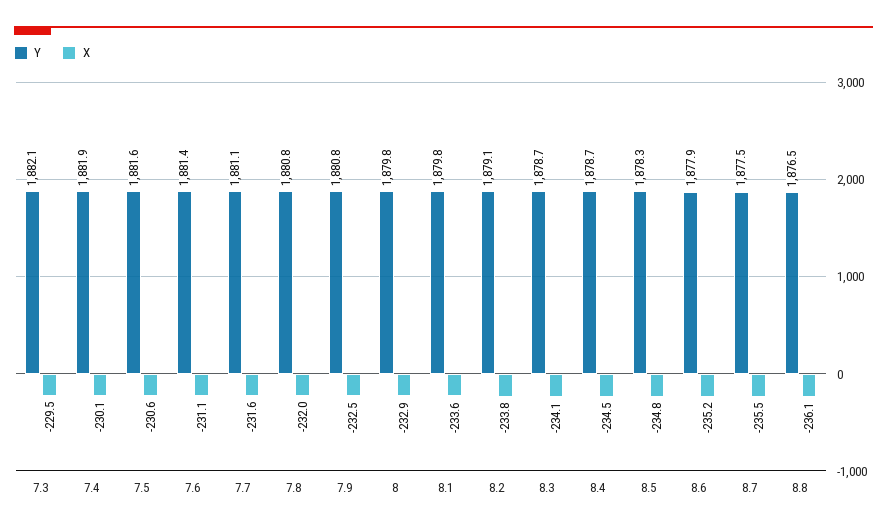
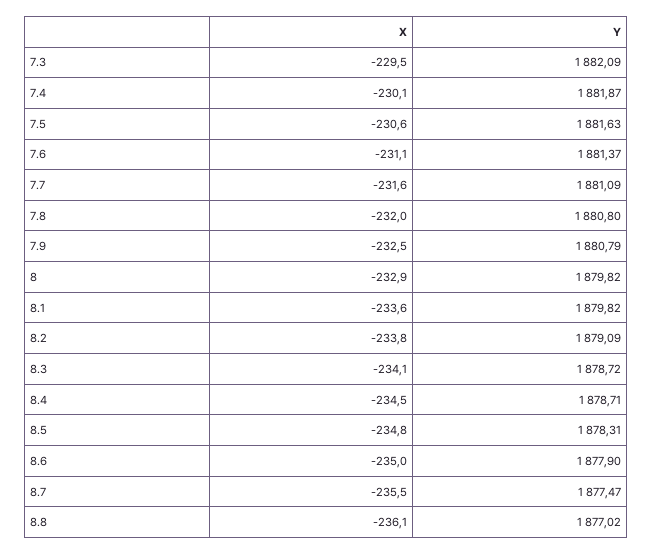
  {
    "Y": {
      "7.3": 1882.09,
      "7.4": 1881.87,
      "7.5": 1881.63,
      "7.6": 1881.37,
      "7.7": 1881.09,
      "7.8": 1880.8,
      "7.9": 1880.79,
      "8": 1879.82,
      "8.1": 1879.82,
      "8.2": 1879.09,
      "8.3": 1878.72,
      "8.4": 1878.71,
      "8.5": 1878.31,
      "8.6": 1877.9,
      "8.7": 1877.47,
-     "8.8": 1876.5
+     "8.8": 1877.02
    },
    "X": {
      "7.3": -229.5,
      "7.4": -230.1,
      "7.5": -230.6,
      "7.6": -231.1,
      "7.7": -231.6,
      "7.8": -232,
      "7.9": -232.5,
      "8": -232.9,
      "8.1": -233.6,
      "8.2": -233.8,
      "8.3": -234.1,
      "8.4": -234.5,
      "8.5": -234.8,
-     "8.6": -235.2,
+     "8.6": -235,
      "8.7": -235.5,
      "8.8": -236.1
    }
  }

